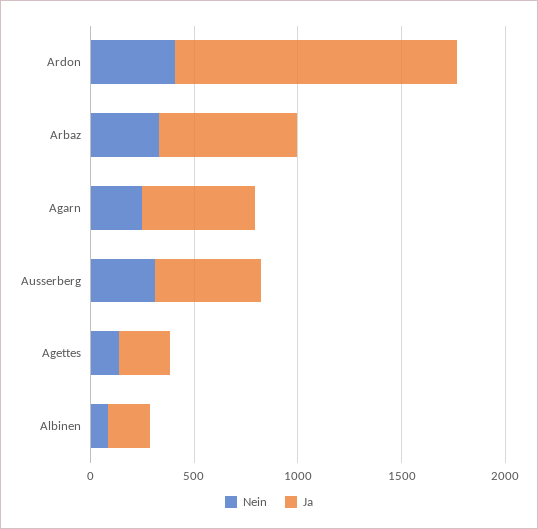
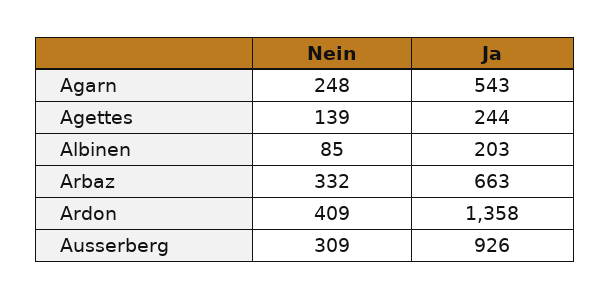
  {
    "Nein": {
      "Ardon": 409,
      "Arbaz": 332,
      "Agarn": 248,
      "Ausserberg": 309,
      "Agettes": 139,
      "Albinen": 85
    },
    "Ja": {
      "Ardon": 1358,
      "Arbaz": 663,
      "Agarn": 543,
-     "Ausserberg": 500,
+     "Ausserberg": 926,
      "Agettes": 244,
      "Albinen": 203
    }
  }

